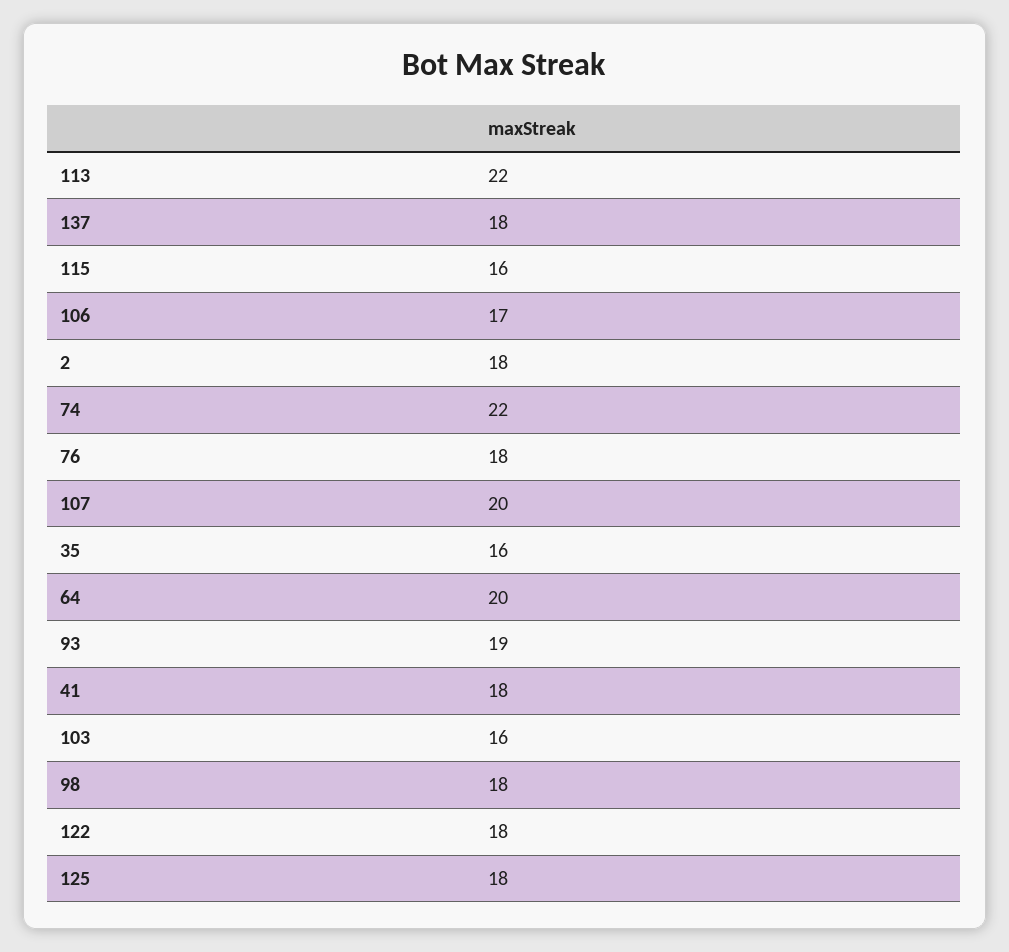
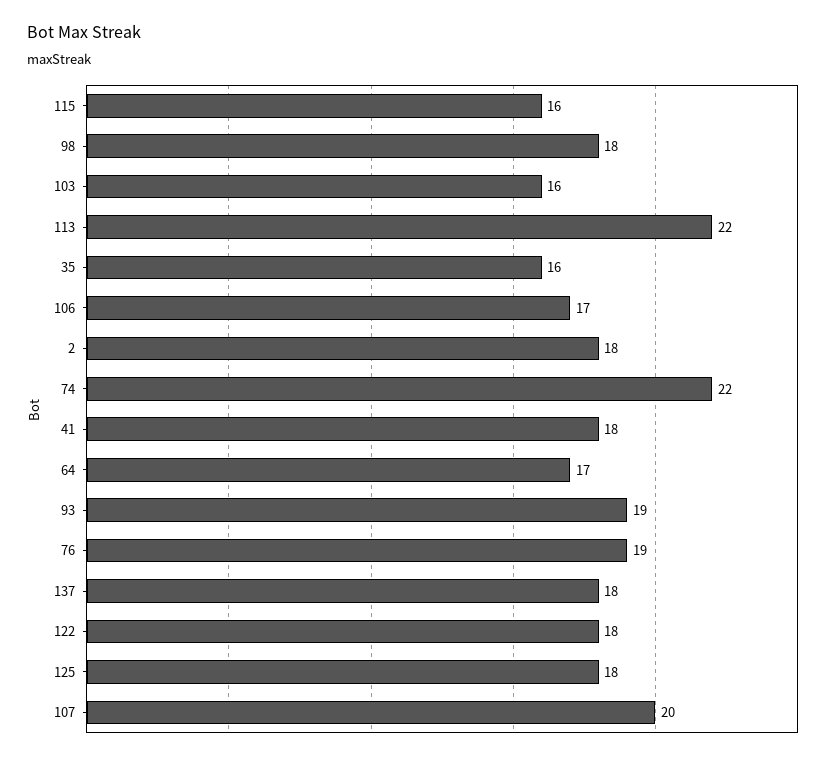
  {
    "113": 22,
    "137": 18,
    "115": 16,
    "106": 17,
    "2": 18,
    "74": 22,
-   "76": 18,
+   "76": 19,
    "107": 20,
    "35": 16,
-   "64": 20,
+   "64": 17,
    "93": 19,
    "41": 18,
    "103": 16,
    "98": 18,
    "122": 18,
    "125": 18
  }

